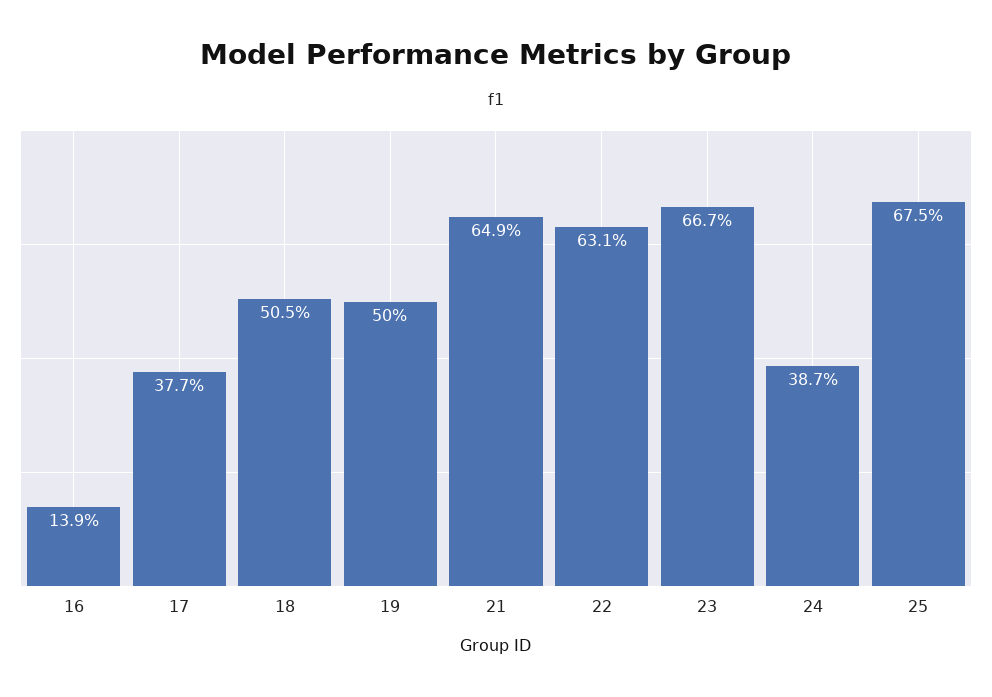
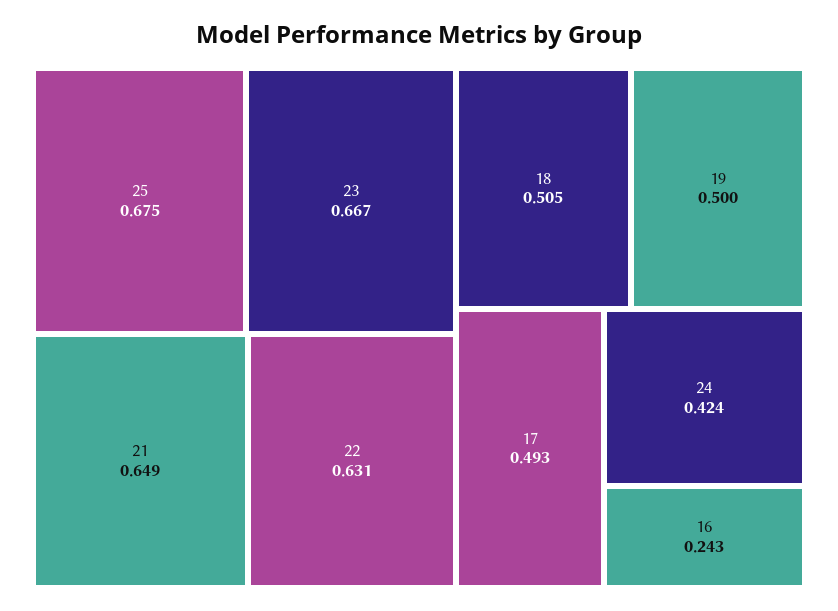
  {
-   "16": 0.139,
+   "16": 0.243,
-   "17": 0.377,
+   "17": 0.493,
    "18": 0.505,
    "19": 0.5,
    "21": 0.649,
    "22": 0.631,
    "23": 0.667,
-   "24": 0.387,
+   "24": 0.424,
    "25": 0.675
  }

